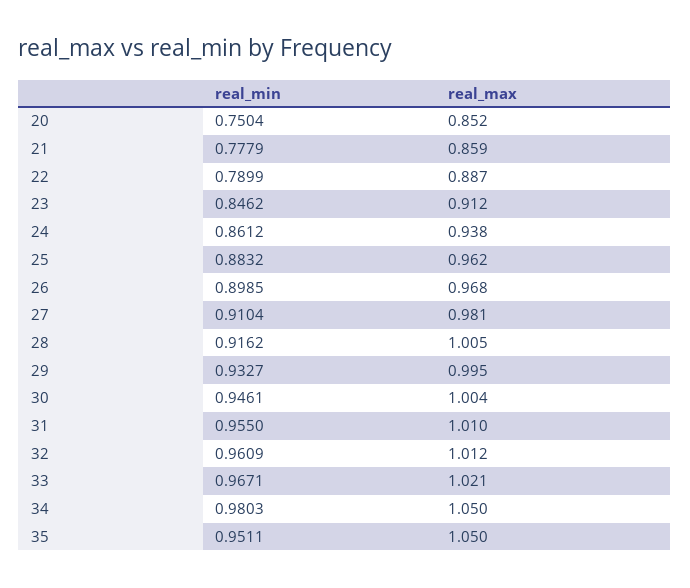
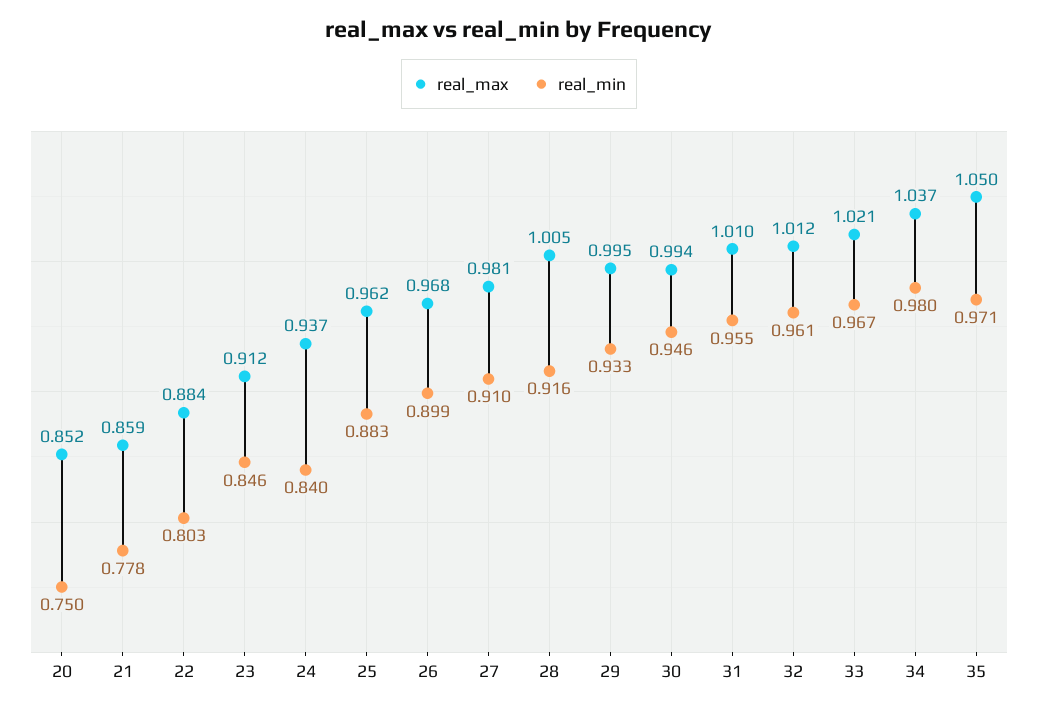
  {
    "real_min": {
      "20": 0.7504,
      "21": 0.7779,
-     "22": 0.7899,
+     "22": 0.803,
      "23": 0.8462,
-     "24": 0.8612,
+     "24": 0.84,
      "25": 0.8832,
      "26": 0.8985,
      "27": 0.9104,
      "28": 0.9162,
      "29": 0.9327,
      "30": 0.9461,
      "31": 0.955,
      "32": 0.9609,
      "33": 0.9671,
      "34": 0.9803,
-     "35": 0.9511
+     "35": 0.971
    },
    "real_max": {
      "20": 0.852,
      "21": 0.859,
-     "22": 0.887,
+     "22": 0.884,
      "23": 0.912,
-     "24": 0.938,
+     "24": 0.937,
      "25": 0.962,
      "26": 0.968,
      "27": 0.981,
      "28": 1.005,
      "29": 0.995,
-     "30": 1.004,
+     "30": 0.994,
      "31": 1.01,
      "32": 1.012,
      "33": 1.021,
-     "34": 1.05,
+     "34": 1.037,
      "35": 1.05
    }
  }

